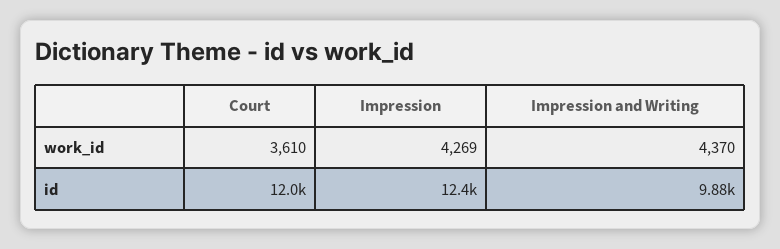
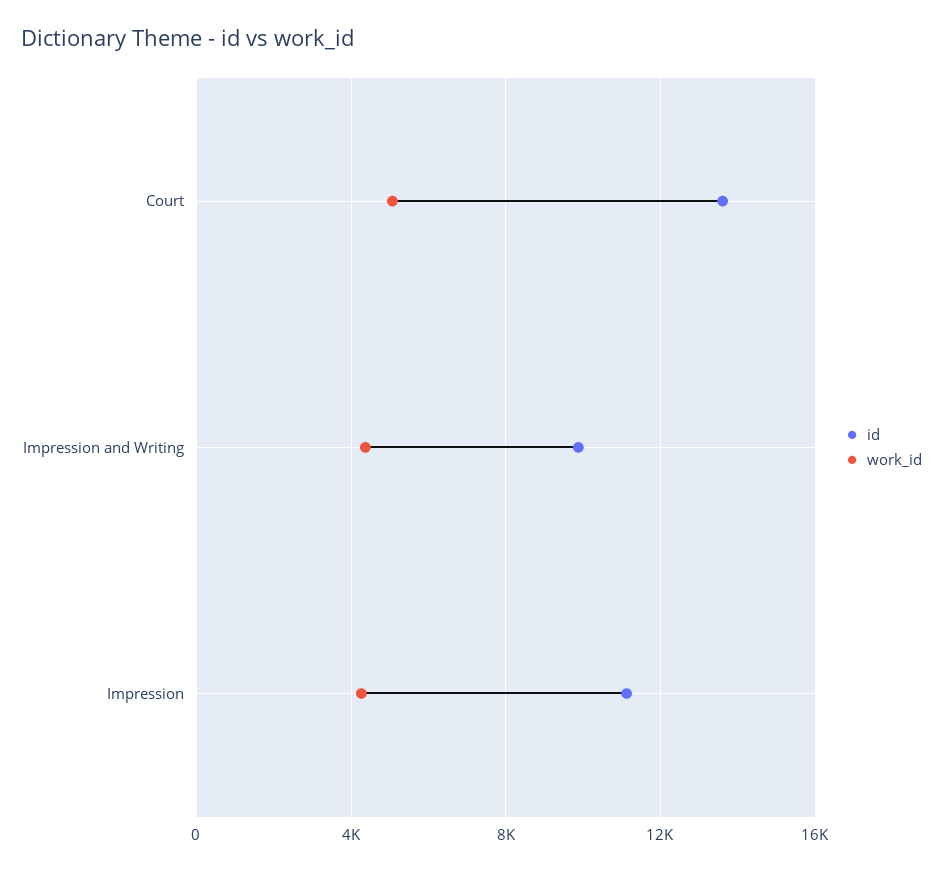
  {
    "work_id": {
-     "Court": 3610,
+     "Court": 5000,
      "Impression": 4269,
      "Impression and Writing": 4370
    },
    "id": {
-     "Court": 12000,
+     "Court": 13500,
-     "Impression": 12400,
+     "Impression": 11000,
      "Impression and Writing": 9880
    }
  }

